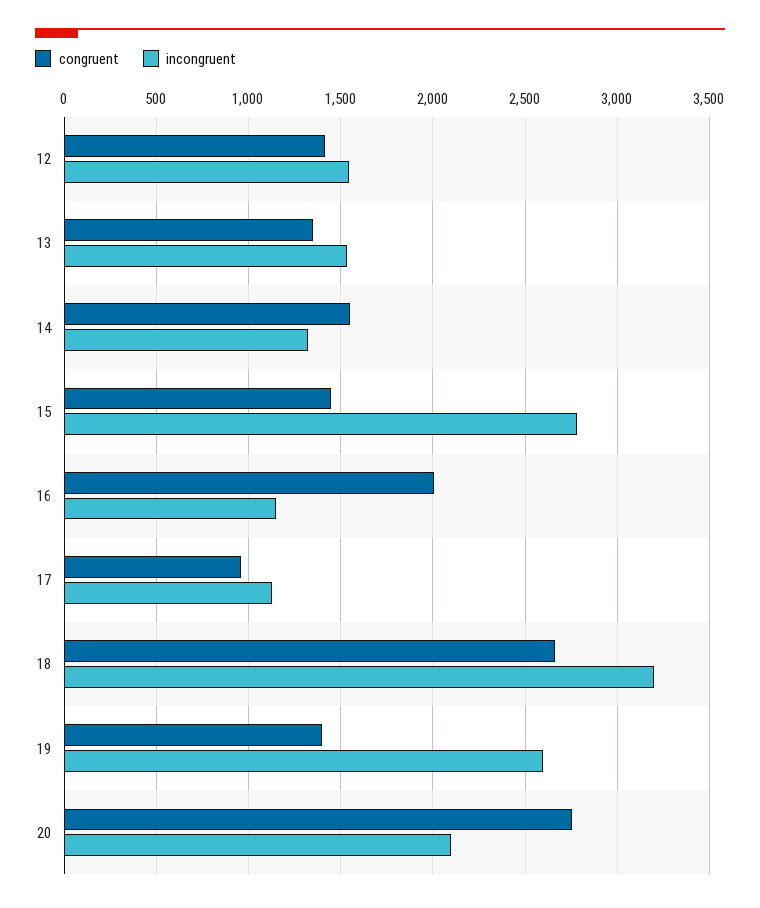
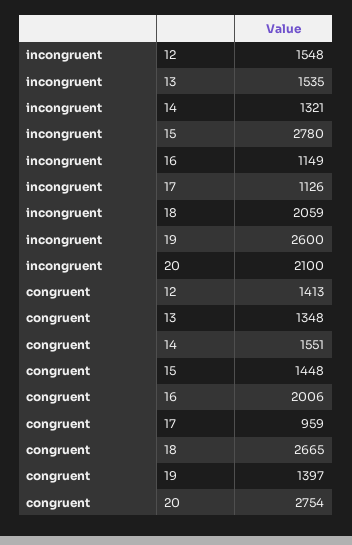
  {
    "congruent": {
      "12": 1413,
      "13": 1348,
      "14": 1551,
      "15": 1448,
      "16": 2006,
      "17": 959,
      "18": 2665,
      "19": 1397,
      "20": 2754
    },
    "incongruent": {
      "12": 1548,
      "13": 1535,
      "14": 1321,
      "15": 2780,
      "16": 1149,
      "17": 1126,
-     "18": 3200,
+     "18": 2059,
      "19": 2600,
      "20": 2100
    }
  }

